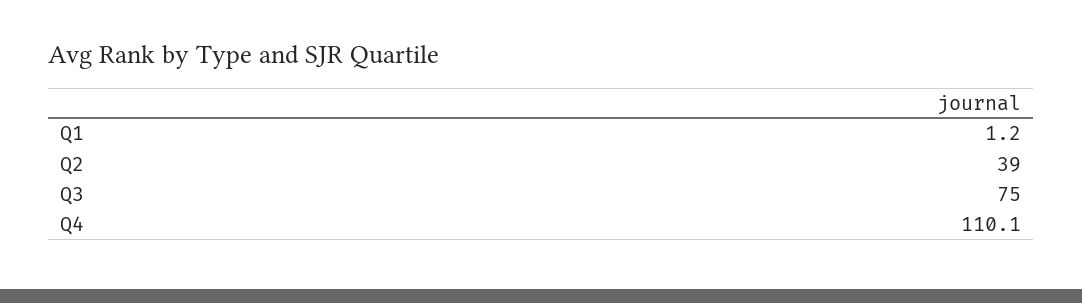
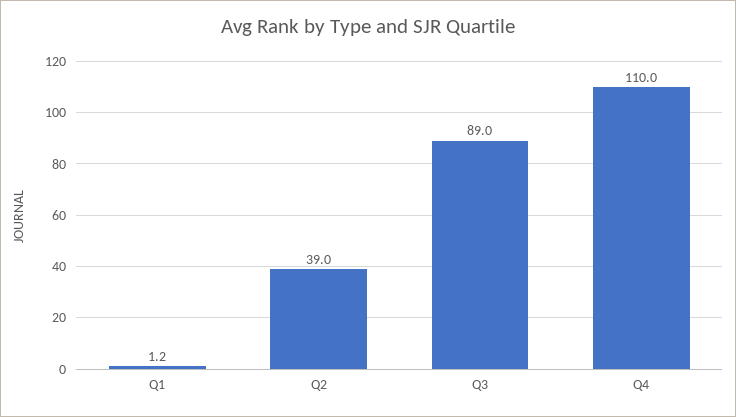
  {
    "Q1": 1.2,
    "Q2": 39,
-   "Q3": 75,
+   "Q3": 89,
-   "Q4": 110.1
+   "Q4": 110
  }

